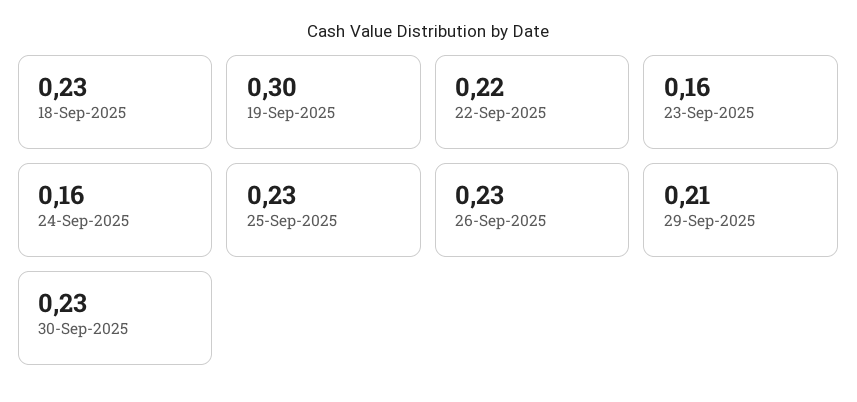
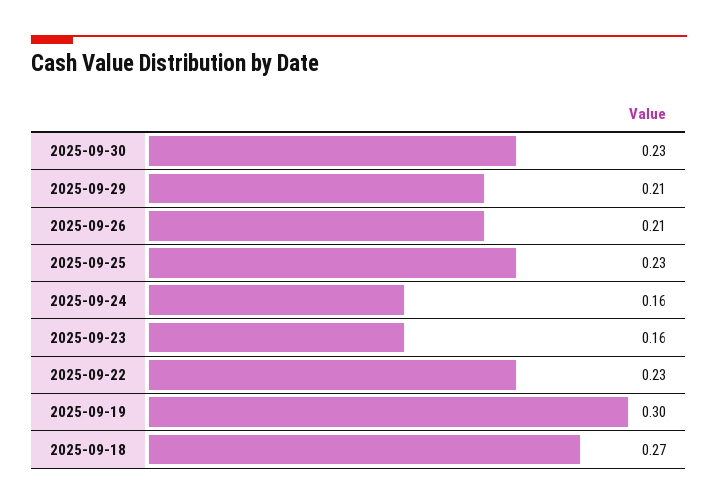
  {
-   "18-Sep-2025": 0.23,
+   "18-Sep-2025": 0.27,
    "19-Sep-2025": 0.3,
-   "22-Sep-2025": 0.22,
+   "22-Sep-2025": 0.23,
    "23-Sep-2025": 0.16,
    "24-Sep-2025": 0.16,
    "25-Sep-2025": 0.23,
-   "26-Sep-2025": 0.23,
+   "26-Sep-2025": 0.21,
    "29-Sep-2025": 0.21,
    "30-Sep-2025": 0.23
  }

